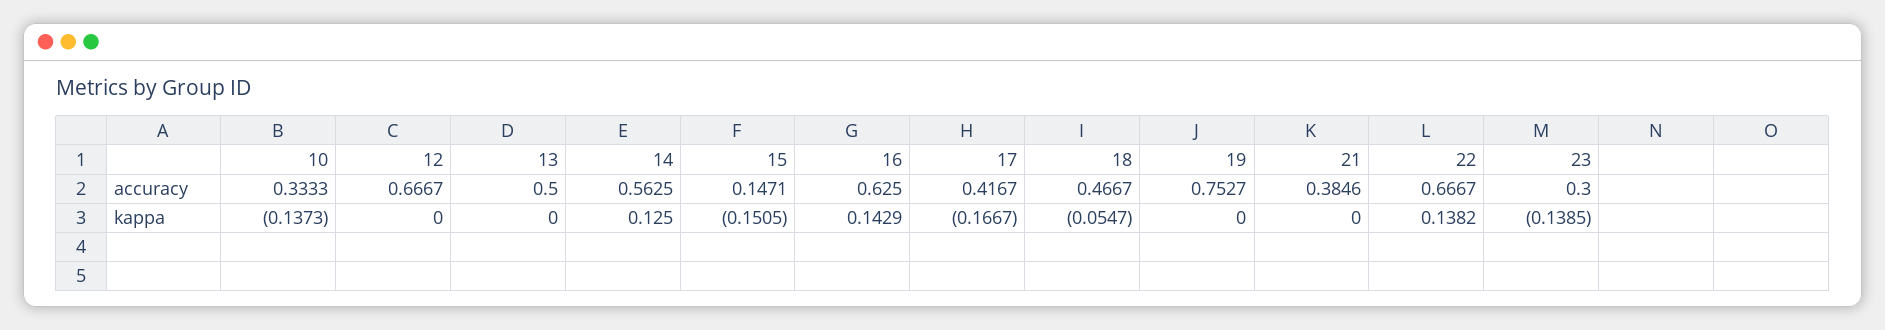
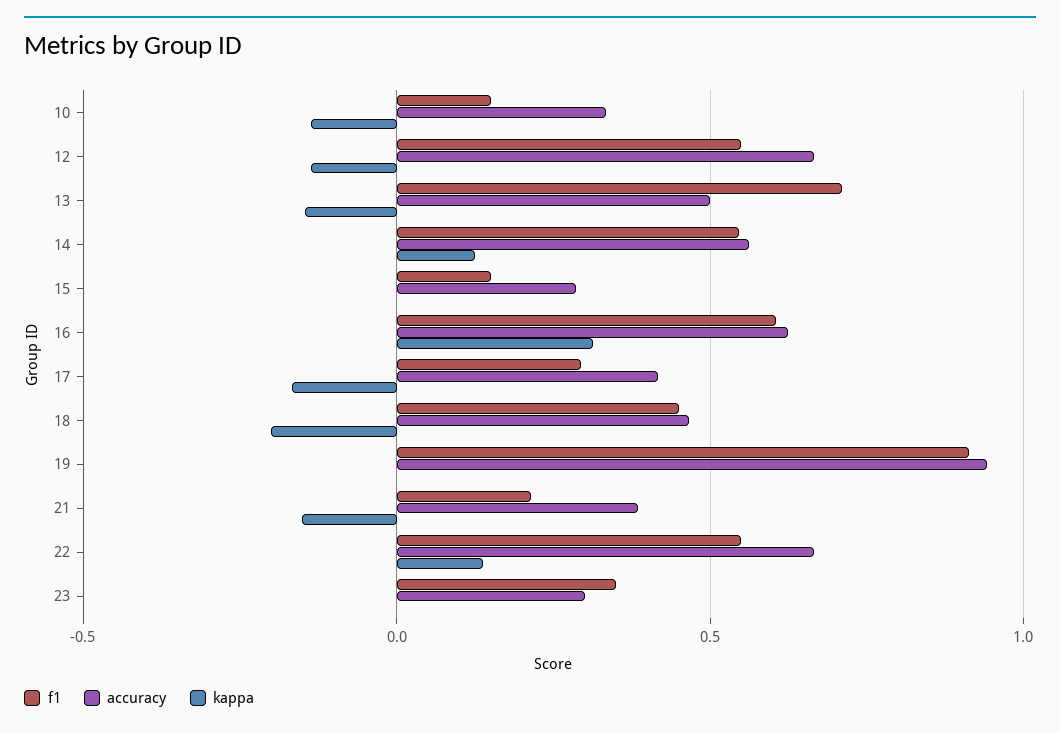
  {
    "accuracy": {
      "10": 0.3333,
      "12": 0.6667,
      "13": 0.5,
      "14": 0.5625,
-     "15": 0.1471,
+     "15": 0.3,
      "16": 0.625,
      "17": 0.4167,
      "18": 0.4667,
-     "19": 0.7527,
+     "19": 0.95,
      "21": 0.3846,
      "22": 0.6667,
      "23": 0.3
    },
    "kappa": {
      "10": -0.1373,
-     "12": 0,
+     "12": -0.15,
-     "13": 0,
+     "13": -0.15,
      "14": 0.125,
-     "15": -0.1505,
+     "15": 0,
-     "16": 0.1429,
+     "16": 0.3,
      "17": -0.1667,
-     "18": -0.0547,
+     "18": -0.2,
      "19": 0,
-     "21": 0,
+     "21": -0.15,
      "22": 0.1382,
-     "23": -0.1385
+     "23": 0
-   }
+   },
+   "f1": {
+     "10": 0.15,
+     "12": 0.55,
+     "13": 0.7,
+     "14": 0.55,
+     "15": 0.15,
+     "16": 0.6,
+     "17": 0.3,
+     "18": 0.45,
+     "19": 0.9,
+     "21": 0.2,
+     "22": 0.55,
+     "23": 0.35
+   }
  }

